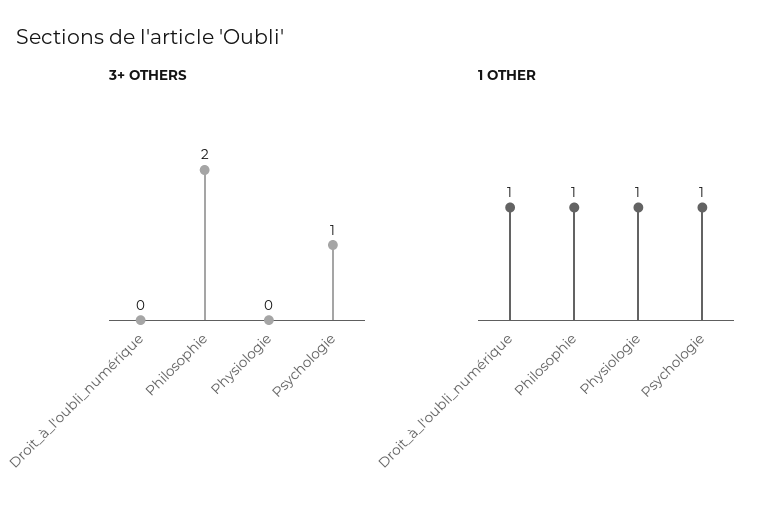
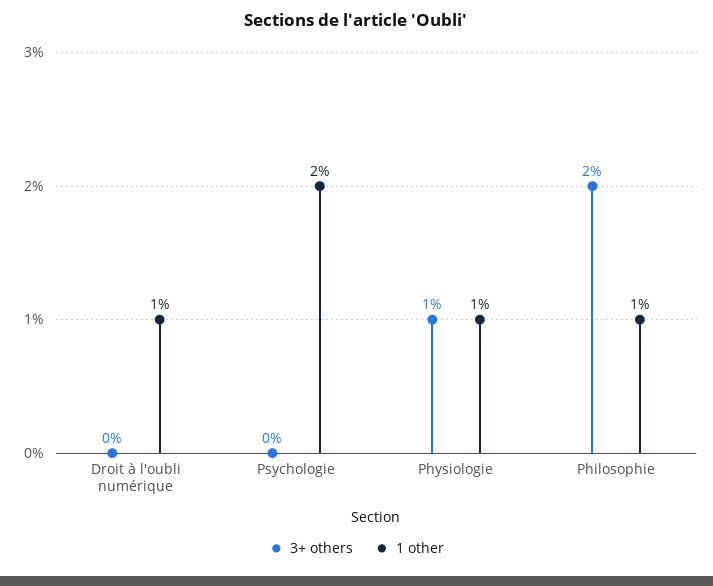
  {
    "3+ OTHERS": {
      "Droit_à_l'oubli_numérique": 0,
      "Philosophie": 2,
-     "Physiologie": 0,
+     "Physiologie": 1,
-     "Psychologie": 1
+     "Psychologie": 0
    },
    "1 OTHER": {
      "Droit_à_l'oubli_numérique": 1,
      "Philosophie": 1,
      "Physiologie": 1,
-     "Psychologie": 1
+     "Psychologie": 2
    }
  }

